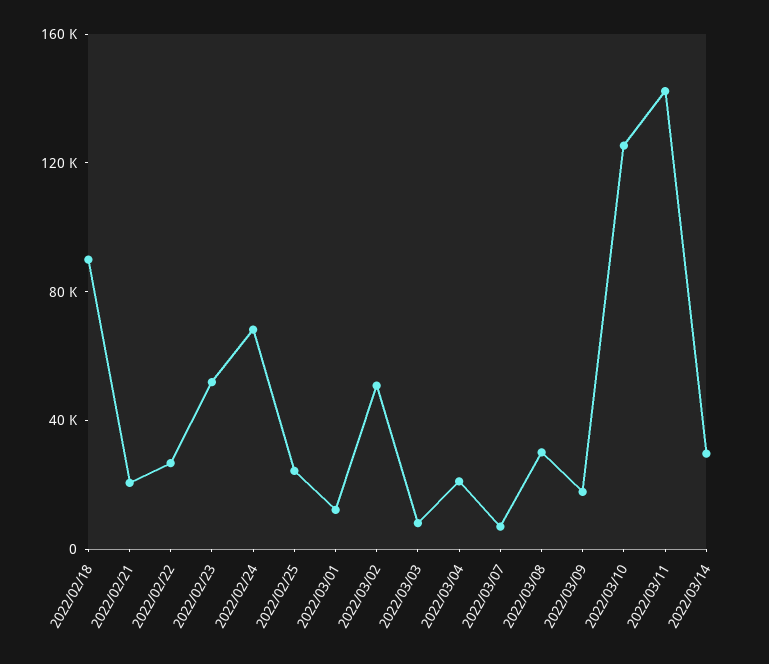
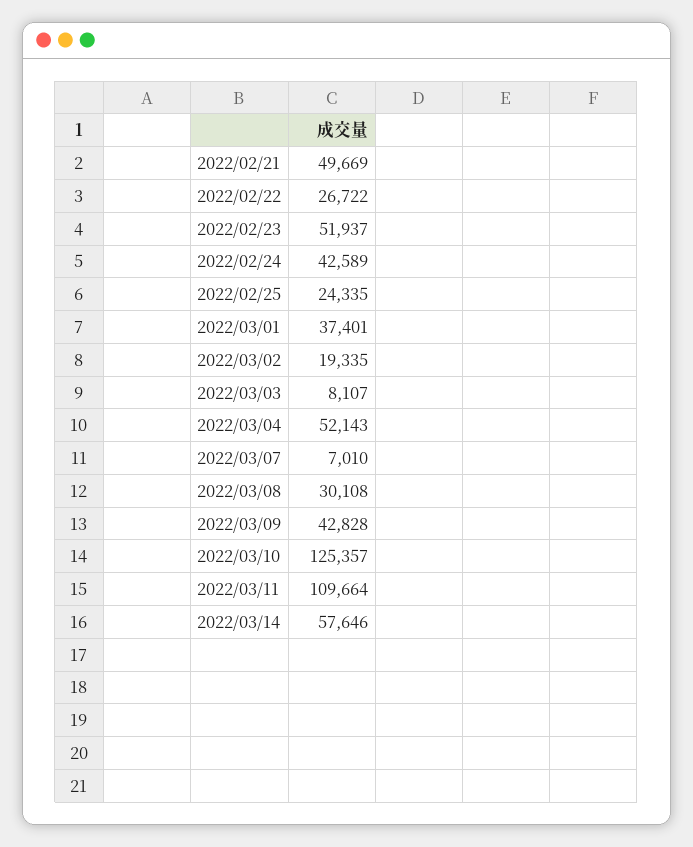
  {
-   "2022/02/18": 90000,
-   "2022/02/21": 20000,
+   "2022/02/21": 49669,
    "2022/02/22": 26722,
    "2022/02/23": 51937,
-   "2022/02/24": 70000,
+   "2022/02/24": 42589,
    "2022/02/25": 24335,
-   "2022/03/01": 10000,
+   "2022/03/01": 37401,
-   "2022/03/02": 50000,
+   "2022/03/02": 19335,
    "2022/03/03": 8107,
-   "2022/03/04": 20000,
+   "2022/03/04": 52143,
    "2022/03/07": 7010,
    "2022/03/08": 30108,
-   "2022/03/09": 20000,
+   "2022/03/09": 42828,
    "2022/03/10": 125357,
-   "2022/03/11": 140000,
+   "2022/03/11": 109664,
-   "2022/03/14": 30000
+   "2022/03/14": 57646
  }

